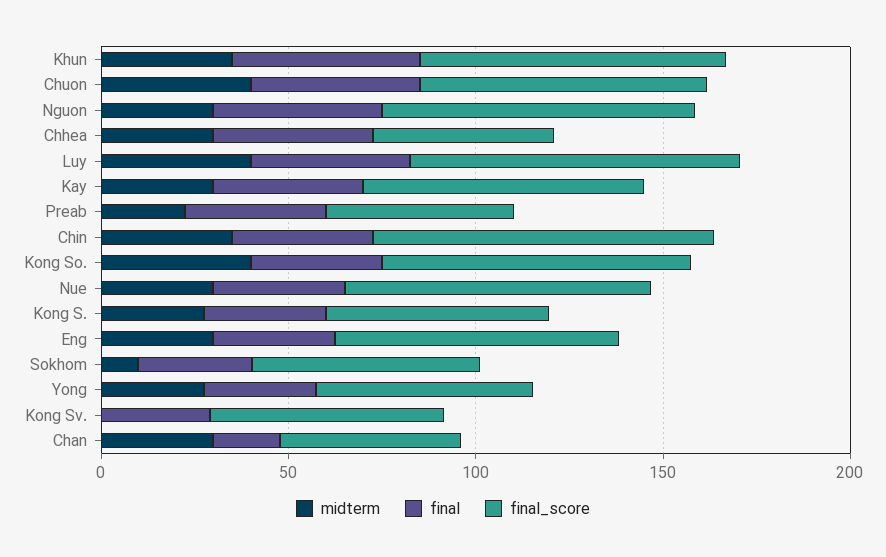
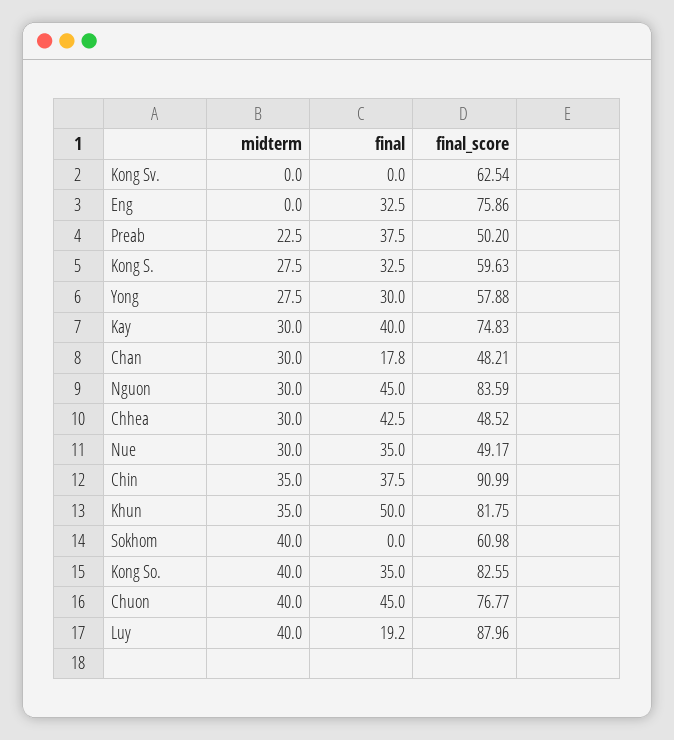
  {
    "midterm": {
      "Khun": 35,
      "Chuon": 40,
      "Nguon": 30,
      "Chhea": 30,
      "Luy": 40,
      "Kay": 30,
      "Preab": 22.5,
      "Chin": 35,
      "Kong So.": 40,
      "Nue": 30,
      "Kong S.": 27.5,
-     "Eng": 30,
+     "Eng": 0,
-     "Sokhom": 10,
+     "Sokhom": 40,
      "Yong": 27.5,
      "Kong Sv.": 0,
      "Chan": 30
    },
    "final": {
      "Khun": 50,
      "Chuon": 45,
      "Nguon": 45,
      "Chhea": 42.5,
-     "Luy": 40,
+     "Luy": 19.2,
      "Kay": 40,
      "Preab": 37.5,
      "Chin": 37.5,
      "Kong So.": 35,
      "Nue": 35,
      "Kong S.": 32.5,
      "Eng": 32.5,
-     "Sokhom": 30,
+     "Sokhom": 0,
      "Yong": 30,
-     "Kong Sv.": 30,
+     "Kong Sv.": 0,
      "Chan": 17.8
    },
    "final_score": {
      "Khun": 81.75,
      "Chuon": 76.77,
      "Nguon": 83.59,
      "Chhea": 48.52,
      "Luy": 87.96,
      "Kay": 74.83,
      "Preab": 50.2,
      "Chin": 90.99,
      "Kong So.": 82.55,
-     "Nue": 80,
+     "Nue": 49.17,
      "Kong S.": 59.63,
      "Eng": 75.86,
      "Sokhom": 60.98,
      "Yong": 57.88,
      "Kong Sv.": 62.54,
      "Chan": 48.21
    }
  }

